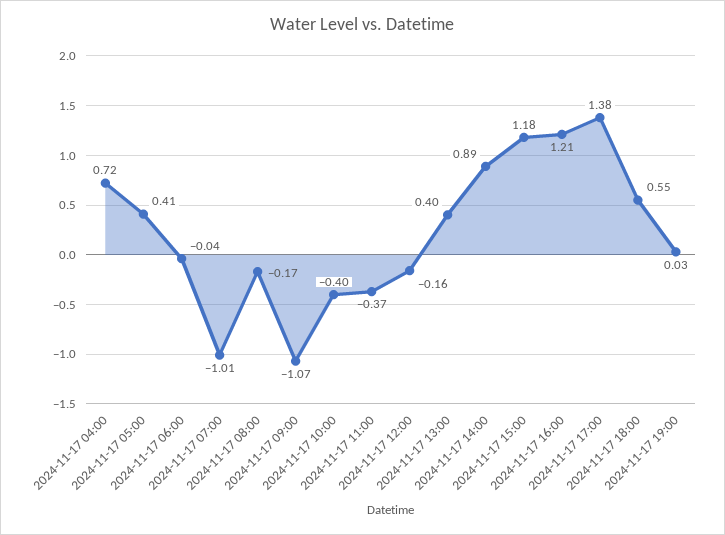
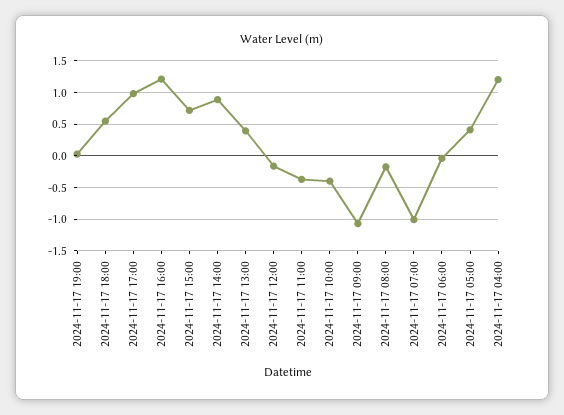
  {
-   "2024-11-17 04:00": 0.72,
+   "2024-11-17 04:00": 1.2,
    "2024-11-17 05:00": 0.41,
    "2024-11-17 06:00": -0.04,
    "2024-11-17 07:00": -1.01,
    "2024-11-17 08:00": -0.17,
    "2024-11-17 09:00": -1.07,
    "2024-11-17 10:00": -0.4,
    "2024-11-17 11:00": -0.37,
    "2024-11-17 12:00": -0.16,
    "2024-11-17 13:00": 0.4,
    "2024-11-17 14:00": 0.89,
-   "2024-11-17 15:00": 1.18,
+   "2024-11-17 15:00": 0.7,
    "2024-11-17 16:00": 1.21,
-   "2024-11-17 17:00": 1.38,
+   "2024-11-17 17:00": 1,
    "2024-11-17 18:00": 0.55,
    "2024-11-17 19:00": 0.03
  }

